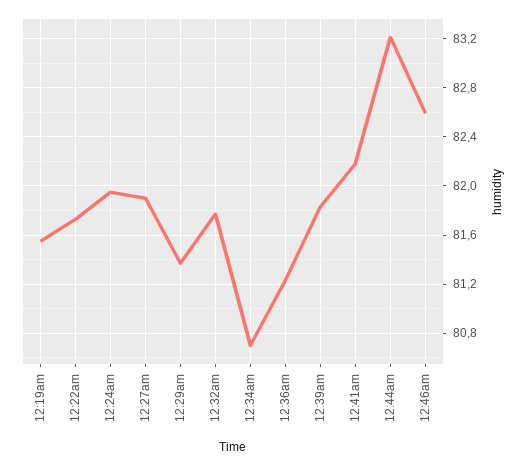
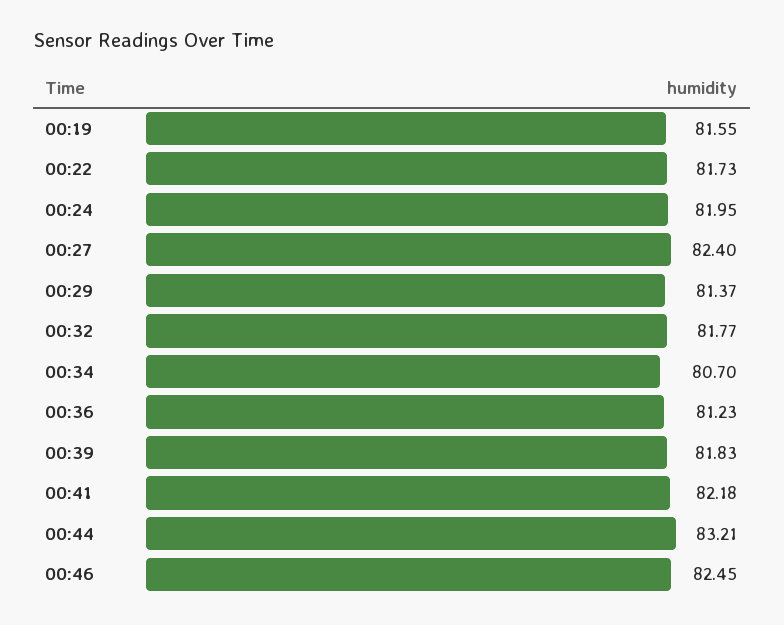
  {
    "12:19am": 81.55,
    "12:22am": 81.73,
    "12:24am": 81.95,
-   "12:27am": 81.9,
+   "12:27am": 82.4,
    "12:29am": 81.37,
    "12:32am": 81.77,
    "12:34am": 80.7,
    "12:36am": 81.23,
    "12:39am": 81.83,
    "12:41am": 82.18,
    "12:44am": 83.21,
-   "12:46am": 82.6
+   "12:46am": 82.45
  }

